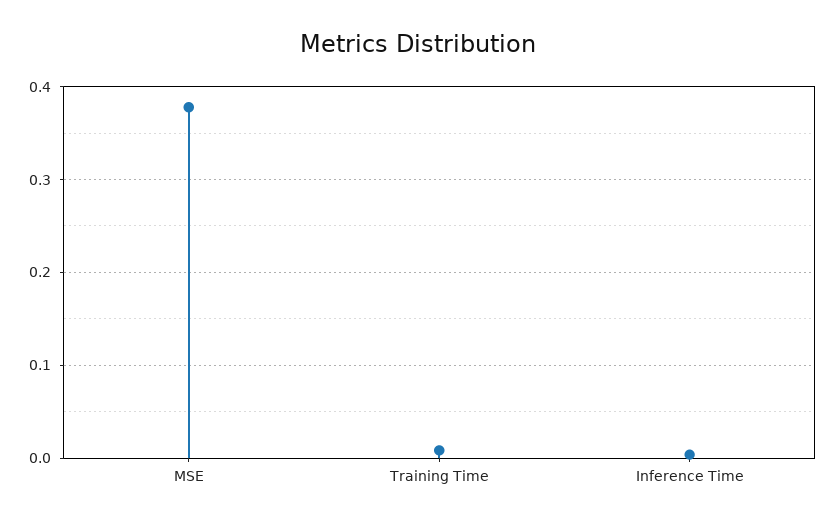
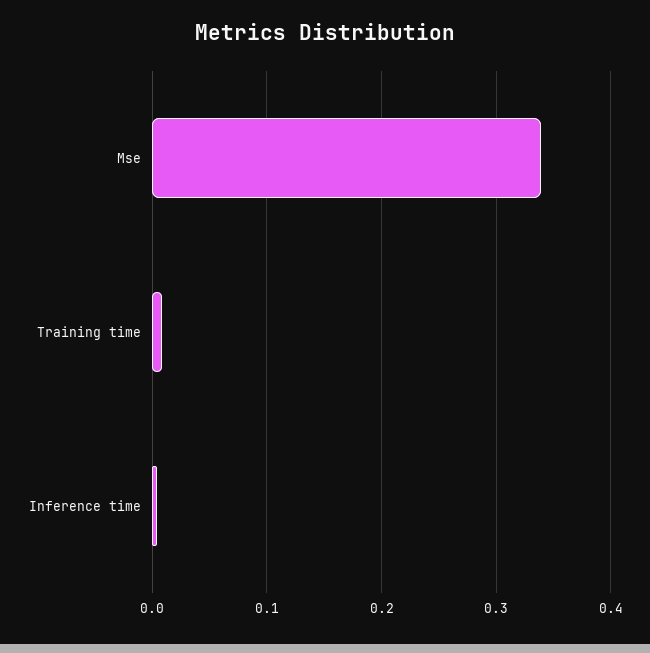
  {
-   "MSE": 0.38,
+   "MSE": 0.34,
    "Training Time": 0.01,
    "Inference Time": 0
  }

